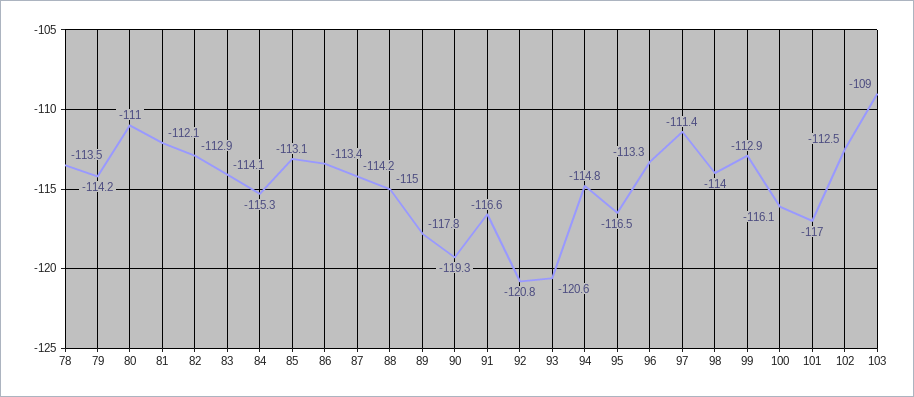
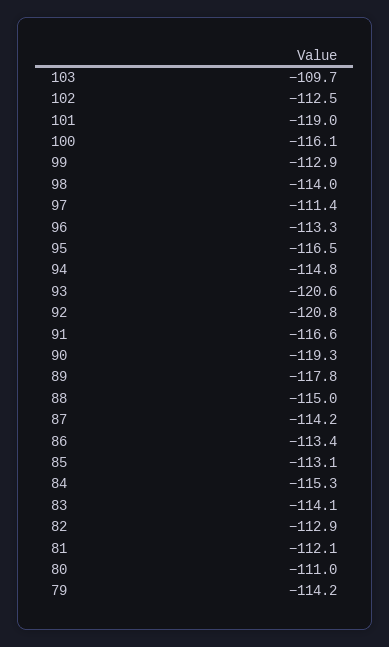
  {
-   "78": -113.5,
    "79": -114.2,
    "80": -111,
    "81": -112.1,
    "82": -112.9,
    "83": -114.1,
    "84": -115.3,
    "85": -113.1,
    "86": -113.4,
    "87": -114.2,
    "88": -115,
    "89": -117.8,
    "90": -119.3,
    "91": -116.6,
    "92": -120.8,
    "93": -120.6,
    "94": -114.8,
    "95": -116.5,
    "96": -113.3,
    "97": -111.4,
    "98": -114,
    "99": -112.9,
    "100": -116.1,
-   "101": -117,
+   "101": -119,
    "102": -112.5,
-   "103": -109
+   "103": -109.7
  }

